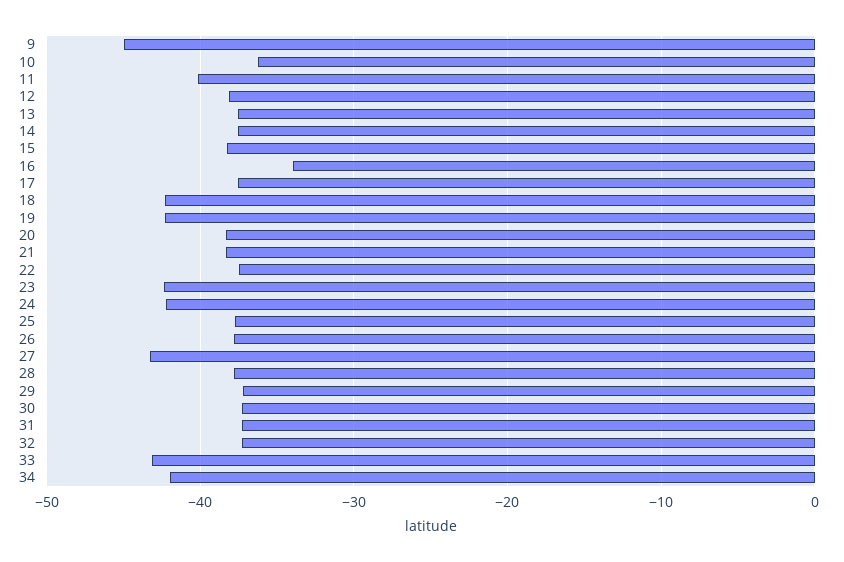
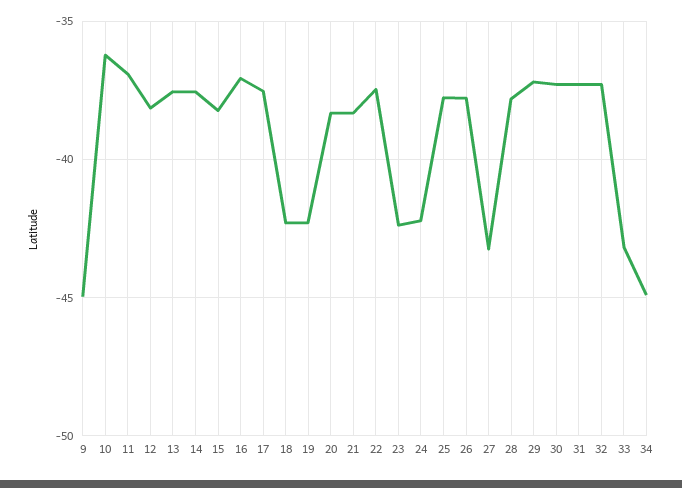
  {
    "9": -45,
    "10": -36,
-   "11": -40,
+   "11": -37,
    "12": -38,
    "13": -37.5,
    "14": -37.5,
    "15": -38,
-   "16": -34,
+   "16": -37,
    "17": -37.5,
    "18": -42.5,
    "19": -42.5,
    "20": -38.5,
    "21": -38.5,
    "22": -37.5,
    "23": -42.5,
    "24": -42,
    "25": -38,
    "26": -38,
    "27": -43.5,
    "28": -38,
    "29": -37,
    "30": -37.5,
    "31": -37.5,
    "32": -37.5,
    "33": -43,
-   "34": -42
+   "34": -45
  }

